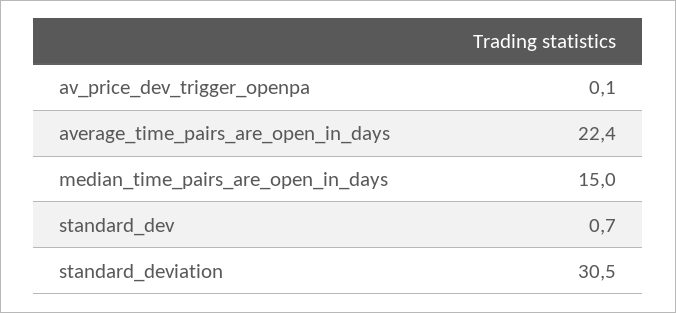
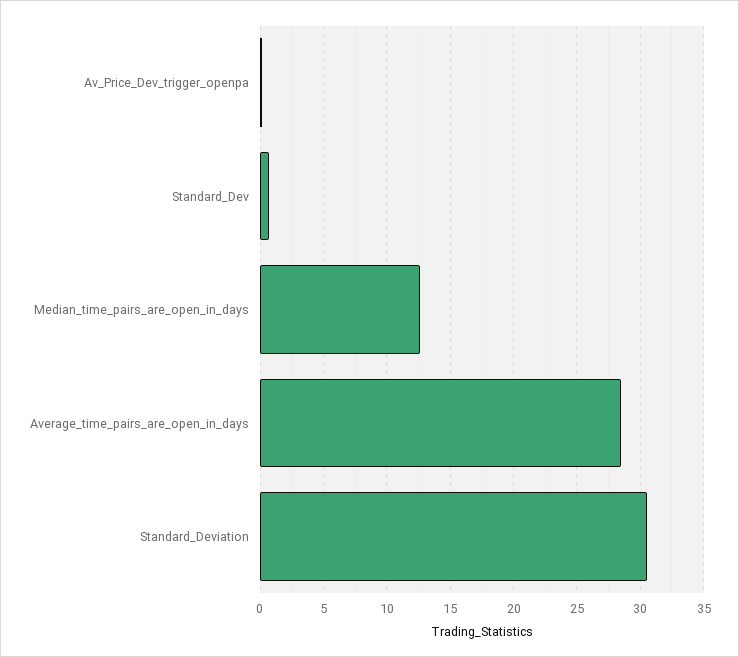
  {
    "av_price_dev_trigger_openpa": 0.1,
-   "average_time_pairs_are_open_in_days": 22.4,
+   "average_time_pairs_are_open_in_days": 28.5,
-   "median_time_pairs_are_open_in_days": 15,
+   "median_time_pairs_are_open_in_days": 12.5,
    "standard_dev": 0.7,
    "standard_deviation": 30.5
  }

